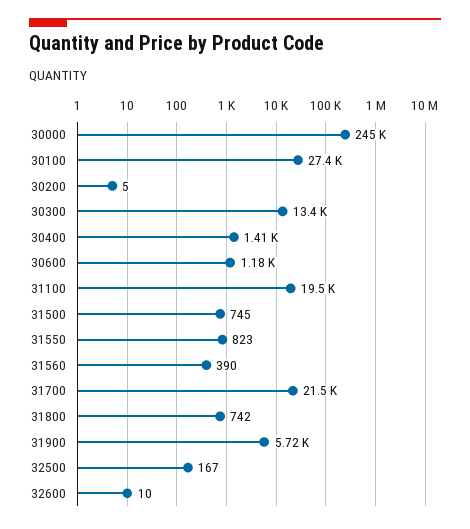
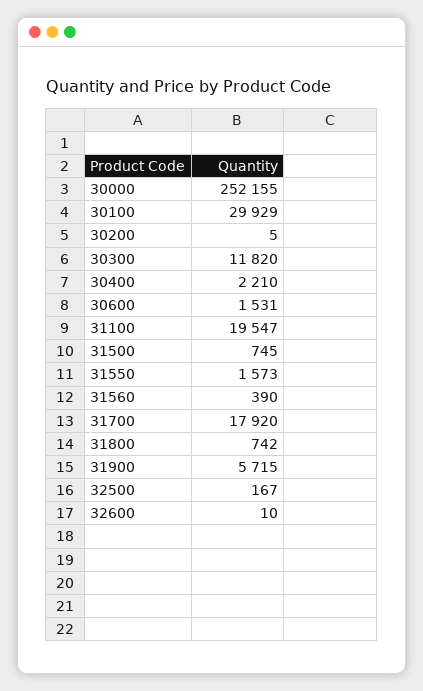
  {
-   "30000": 245000,
+   "30000": 252155,
-   "30100": 27400,
+   "30100": 29929,
    "30200": 5,
-   "30300": 13400,
+   "30300": 11820,
-   "30400": 1410,
+   "30400": 2210,
-   "30600": 1180,
+   "30600": 1531,
    "31100": 19547,
    "31500": 745,
-   "31550": 823,
+   "31550": 1573,
    "31560": 390,
-   "31700": 21500,
+   "31700": 17920,
    "31800": 742,
    "31900": 5715,
    "32500": 167,
    "32600": 10
  }

